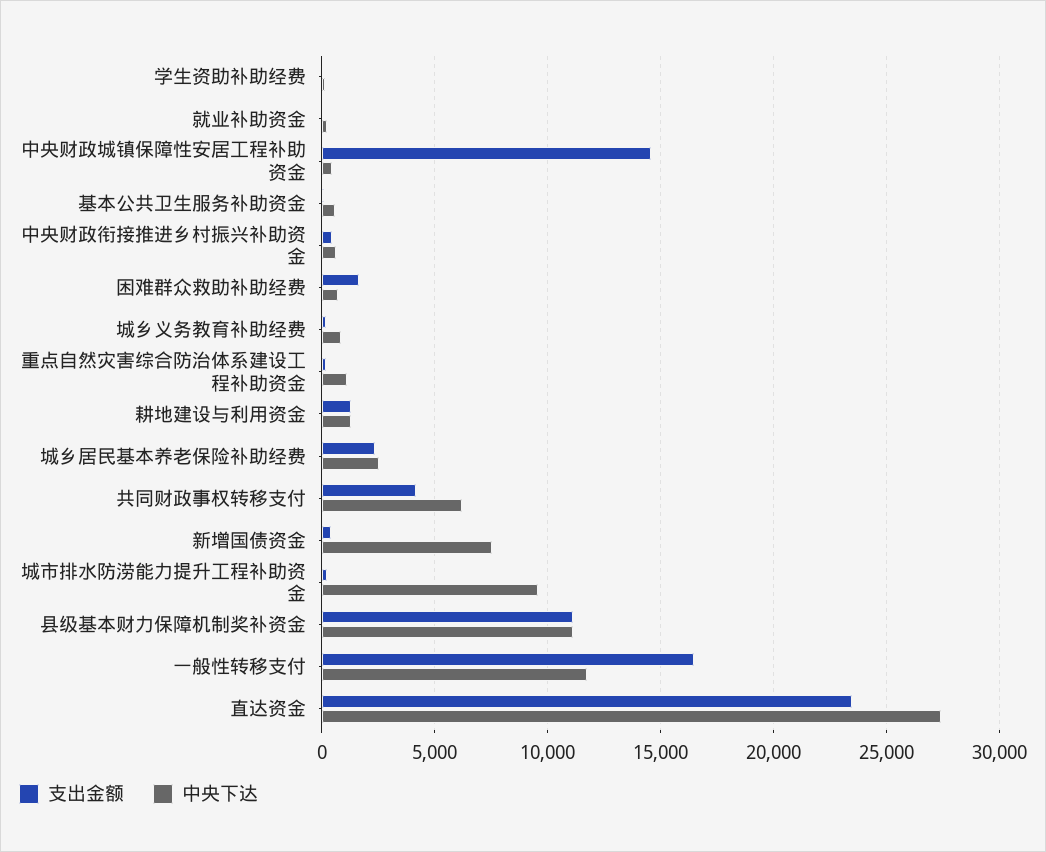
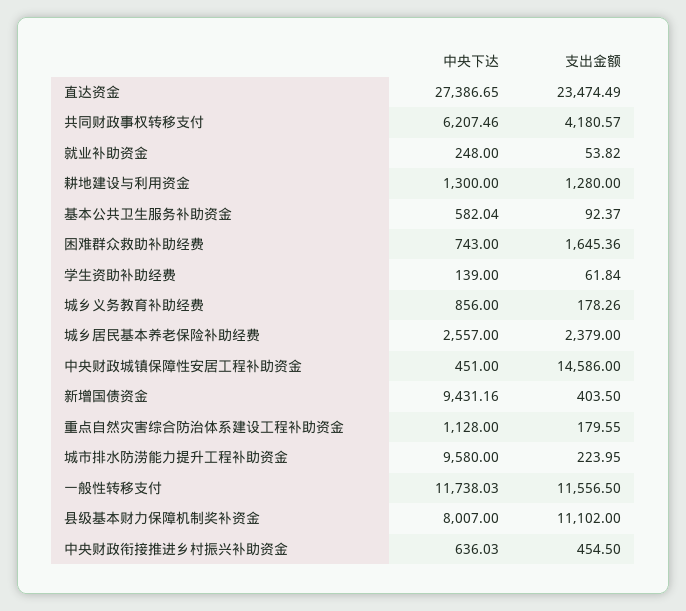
  {
    "支出金额": {
      "学生资助补助经费": 61.84,
      "就业补助资金": 53.82,
      "中央财政城镇保障性安居工程补助资金": 14586,
      "基本公共卫生服务补助资金": 92.37,
      "中央财政衔接推进乡村振兴补助资金": 454.5,
      "困难群众救助补助经费": 1645.36,
      "城乡义务教育补助经费": 178.26,
      "重点自然灾害综合防治体系建设工程补助资金": 179.55,
      "耕地建设与利用资金": 1280,
      "城乡居民基本养老保险补助经费": 2379,
      "共同财政事权转移支付": 4180.57,
      "新增国债资金": 403.5,
      "城市排水防涝能力提升工程补助资金": 223.95,
      "县级基本财力保障机制奖补资金": 11102,
-     "一般性转移支付": 16500,
+     "一般性转移支付": 11556.5,
      "直达资金": 23474.49
    },
    "中央下达": {
      "学生资助补助经费": 139,
      "就业补助资金": 248,
      "中央财政城镇保障性安居工程补助资金": 451,
      "基本公共卫生服务补助资金": 582.04,
      "中央财政衔接推进乡村振兴补助资金": 636.03,
      "困难群众救助补助经费": 743,
      "城乡义务教育补助经费": 856,
      "重点自然灾害综合防治体系建设工程补助资金": 1128,
      "耕地建设与利用资金": 1300,
      "城乡居民基本养老保险补助经费": 2557,
      "共同财政事权转移支付": 6207.46,
-     "新增国债资金": 7500,
+     "新增国债资金": 9431.16,
      "城市排水防涝能力提升工程补助资金": 9580,
-     "县级基本财力保障机制奖补资金": 11000,
+     "县级基本财力保障机制奖补资金": 8007,
      "一般性转移支付": 11738.03,
      "直达资金": 27386.65
    }
  }

